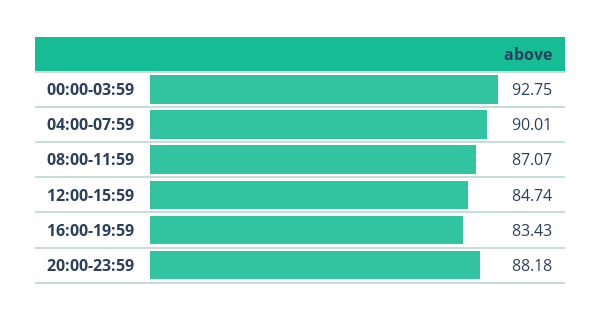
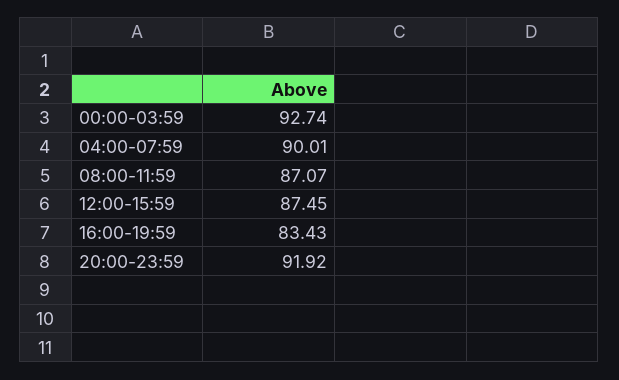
  {
-   "00:00-03:59": 92.75,
+   "00:00-03:59": 92.74,
    "04:00-07:59": 90.01,
    "08:00-11:59": 87.07,
-   "12:00-15:59": 84.74,
+   "12:00-15:59": 87.45,
    "16:00-19:59": 83.43,
-   "20:00-23:59": 88.18
+   "20:00-23:59": 91.92
  }

